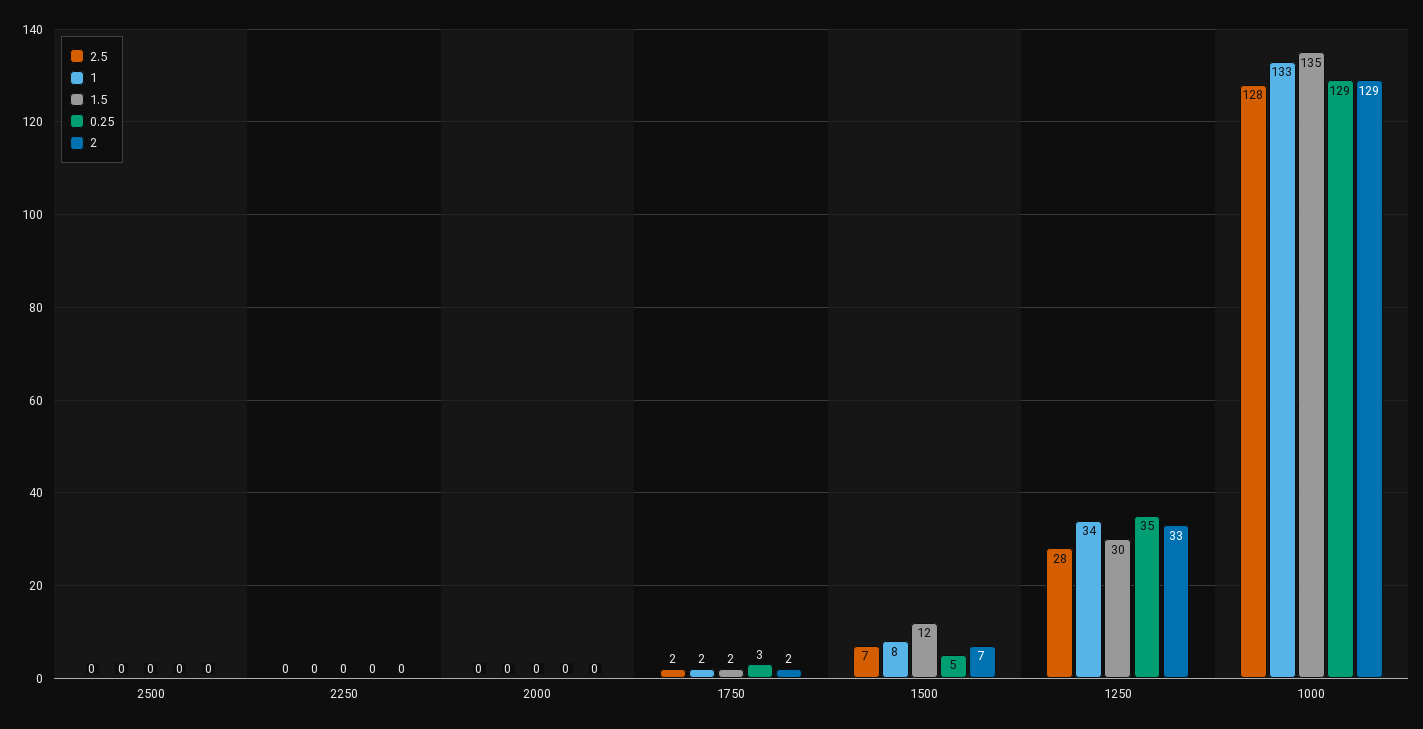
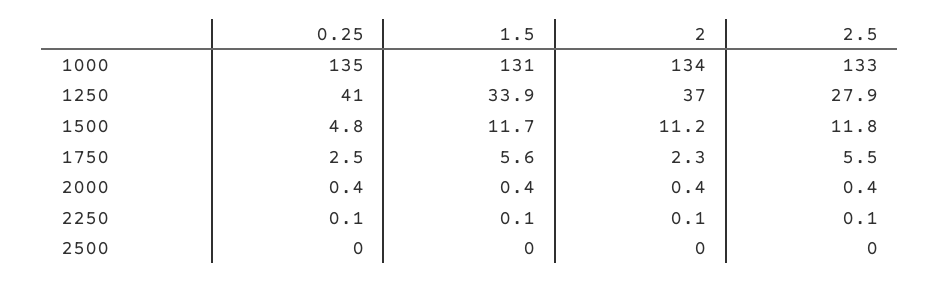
  {
    "2.5": {
      "2500": 0,
      "2250": 0.1,
      "2000": 0.4,
-     "1750": 2,
+     "1750": 5.5,
-     "1500": 7,
+     "1500": 11.8,
      "1250": 27.9,
-     "1000": 128
+     "1000": 133
    },
-   "1": {
-     "2500": 0,
-     "2250": 0,
-     "2000": 0,
-     "1750": 2,
-     "1500": 8,
-     "1250": 34,
-     "1000": 133
-   },
    "1.5": {
      "2500": 0,
      "2250": 0.1,
      "2000": 0.4,
-     "1750": 2,
+     "1750": 5.6,
      "1500": 11.7,
-     "1250": 30,
+     "1250": 33.9,
-     "1000": 135
+     "1000": 131
    },
    "0.25": {
      "2500": 0,
      "2250": 0.1,
      "2000": 0.4,
      "1750": 2.5,
      "1500": 4.8,
-     "1250": 35,
+     "1250": 41,
-     "1000": 129
+     "1000": 135
    },
    "2": {
      "2500": 0,
      "2250": 0.1,
      "2000": 0.4,
      "1750": 2.3,
-     "1500": 7,
+     "1500": 11.2,
-     "1250": 33,
+     "1250": 37,
-     "1000": 129
+     "1000": 134
    }
  }

